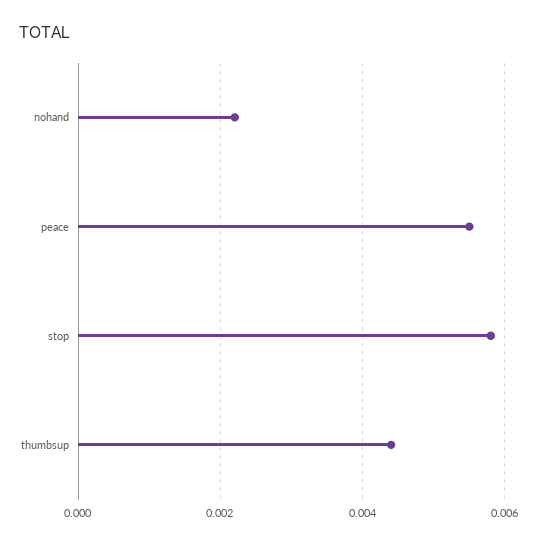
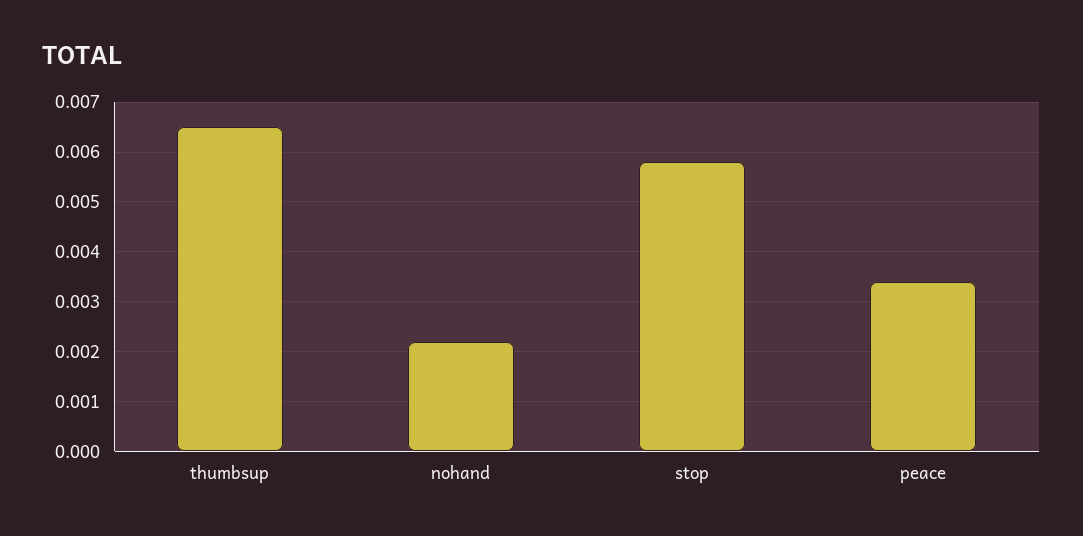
  {
    "nohand": 0.002,
-   "peace": 0.0055,
+   "peace": 0.0035,
    "stop": 0.006,
-   "thumbsup": 0.0045
+   "thumbsup": 0.0065
  }

